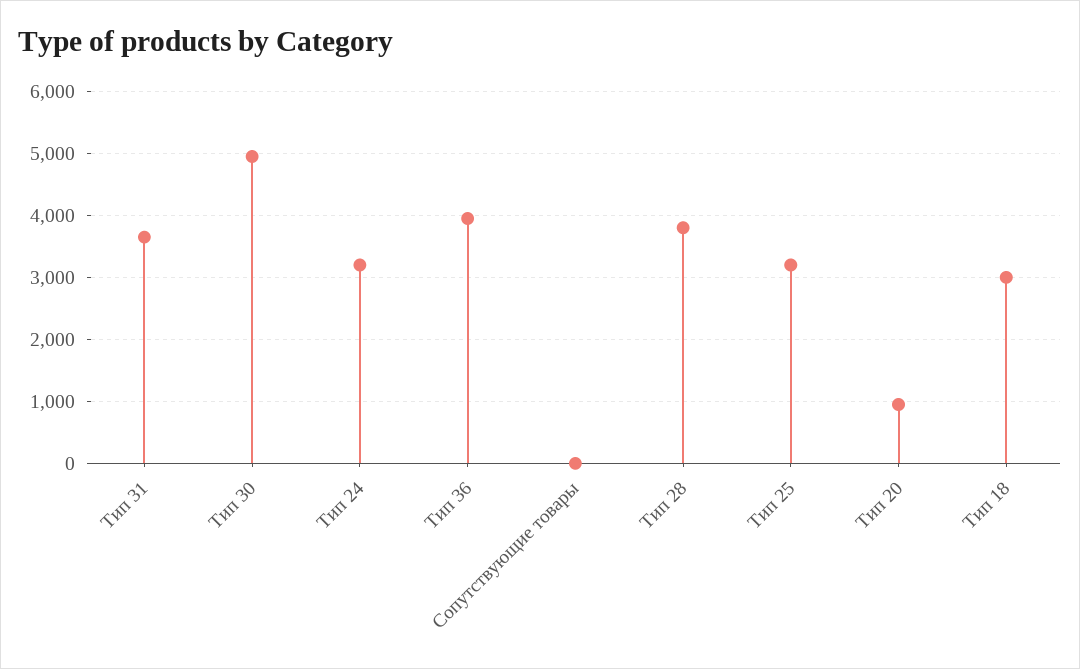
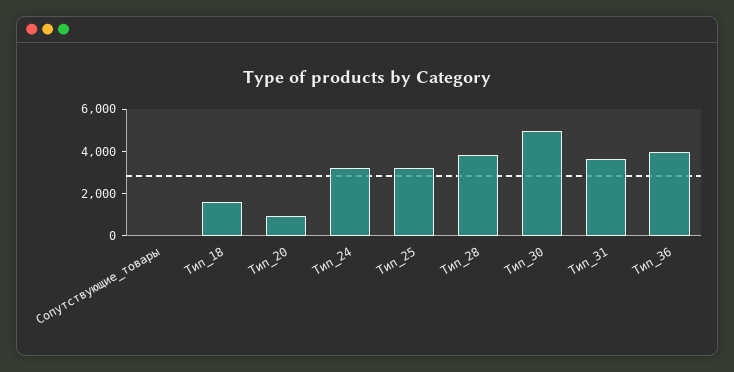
  {
    "Тип 31": 3700,
    "Тип 30": 5000,
    "Тип 24": 3200,
    "Тип 36": 4000,
    "Сопутствующие товары": 0,
    "Тип 28": 3800,
    "Тип 25": 3200,
    "Тип 20": 1000,
-   "Тип 18": 3000
+   "Тип 18": 1500
  }

